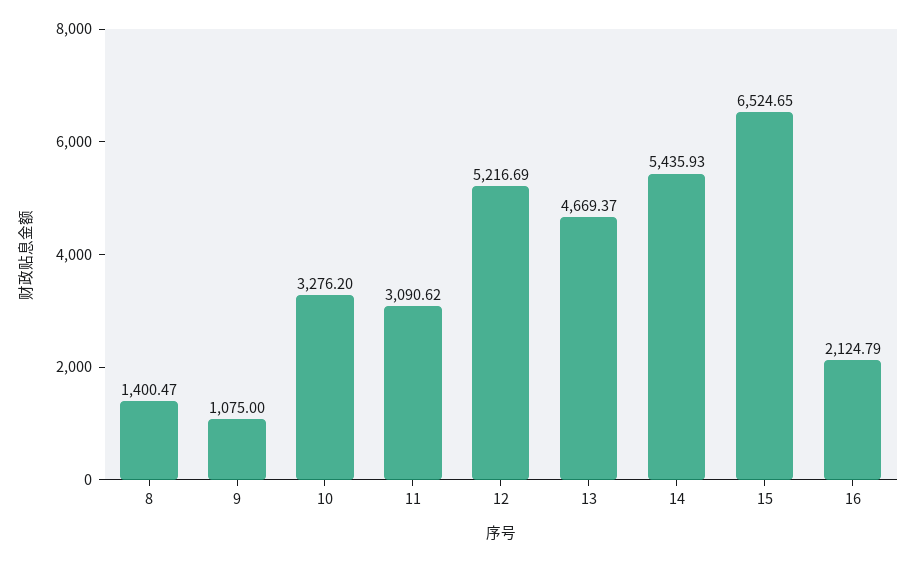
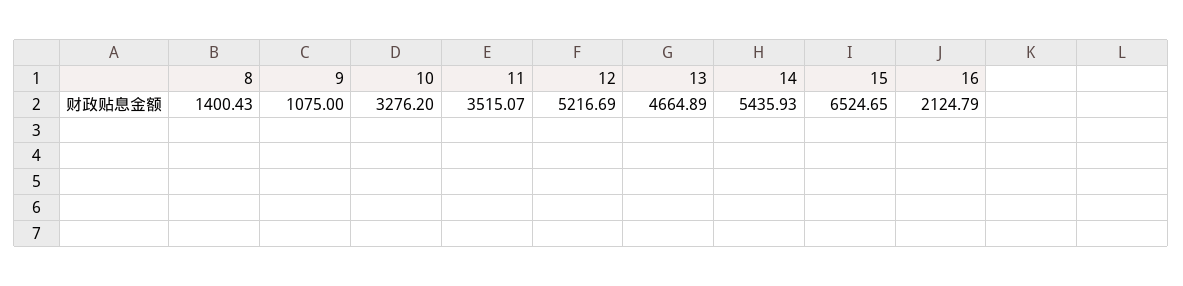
  {
-   "8": 1400.47,
+   "8": 1400.43,
    "9": 1075,
    "10": 3276.2,
-   "11": 3090.62,
+   "11": 3515.07,
    "12": 5216.69,
-   "13": 4669.37,
+   "13": 4664.89,
    "14": 5435.93,
    "15": 6524.65,
    "16": 2124.79
  }

